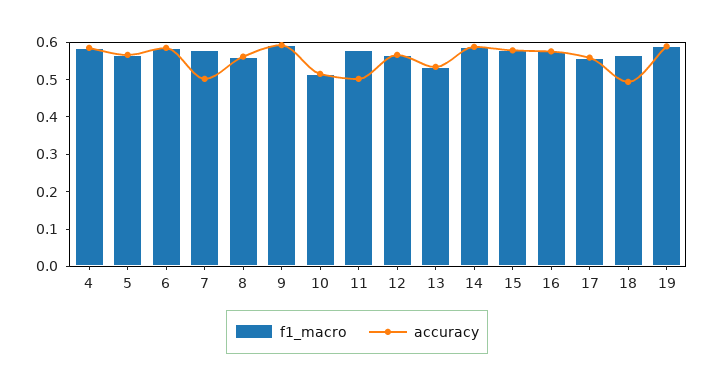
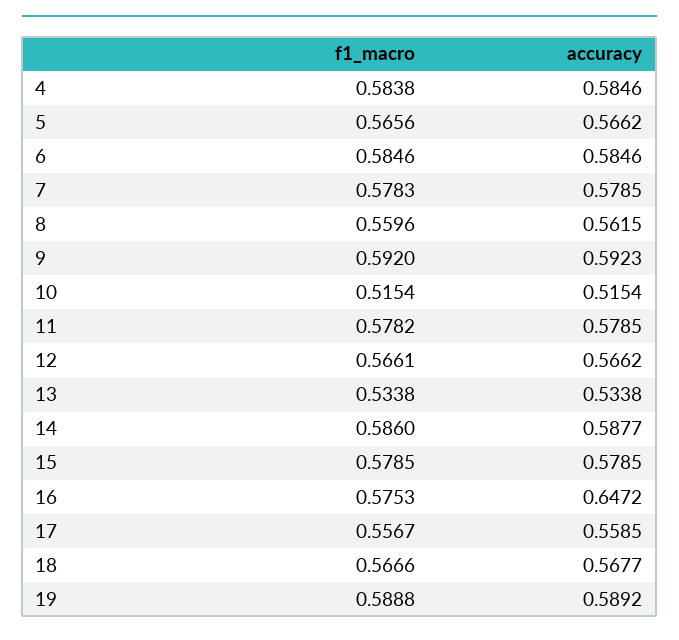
  {
    "f1_macro": {
      "4": 0.5838,
      "5": 0.5656,
      "6": 0.5846,
      "7": 0.5783,
      "8": 0.5596,
      "9": 0.592,
      "10": 0.5154,
      "11": 0.5782,
      "12": 0.5661,
      "13": 0.5338,
      "14": 0.586,
      "15": 0.5785,
      "16": 0.5753,
      "17": 0.5567,
      "18": 0.5666,
      "19": 0.5888
    },
    "accuracy": {
      "4": 0.5846,
      "5": 0.5662,
      "6": 0.5846,
-     "7": 0.5,
+     "7": 0.5785,
      "8": 0.5615,
      "9": 0.5923,
      "10": 0.5154,
-     "11": 0.5,
+     "11": 0.5785,
      "12": 0.5662,
      "13": 0.5338,
      "14": 0.5877,
      "15": 0.5785,
-     "16": 0.575,
+     "16": 0.6472,
      "17": 0.5585,
-     "18": 0.5,
+     "18": 0.5677,
      "19": 0.5892
    }
  }

